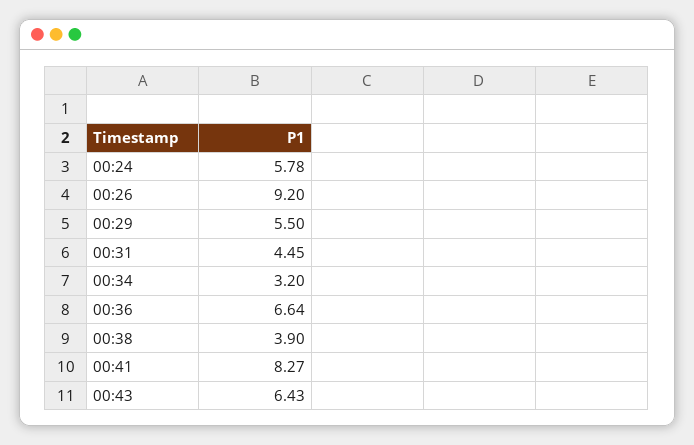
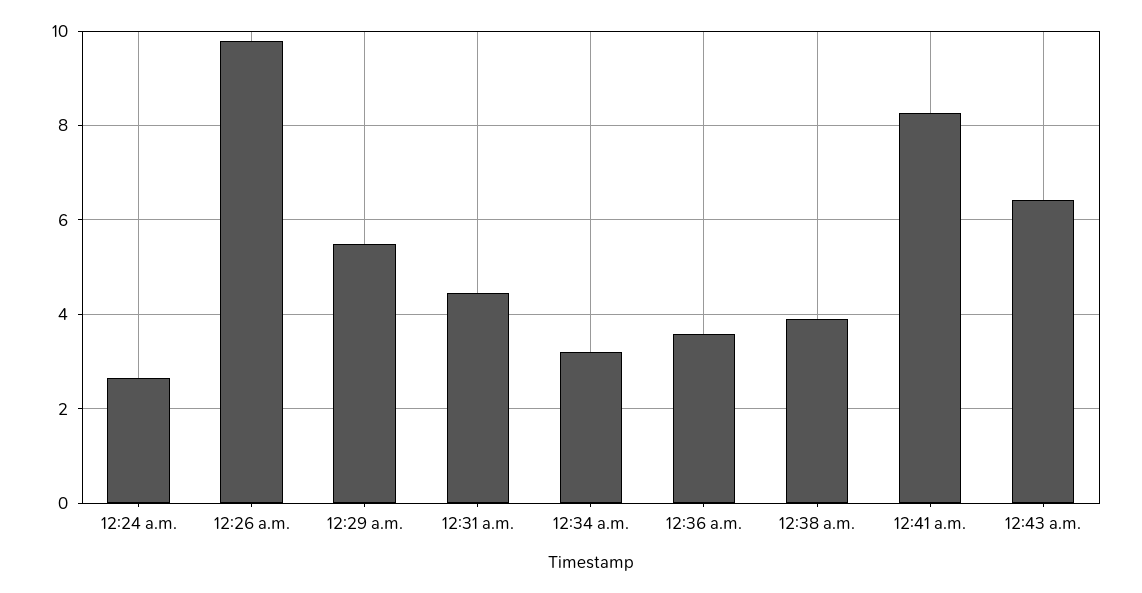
  {
-   "00:24": 5.78,
+   "00:24": 2.6,
-   "00:26": 9.2,
+   "00:26": 9.8,
    "00:29": 5.5,
    "00:31": 4.45,
    "00:34": 3.2,
-   "00:36": 6.64,
+   "00:36": 3.6,
    "00:38": 3.9,
    "00:41": 8.27,
    "00:43": 6.43
  }

